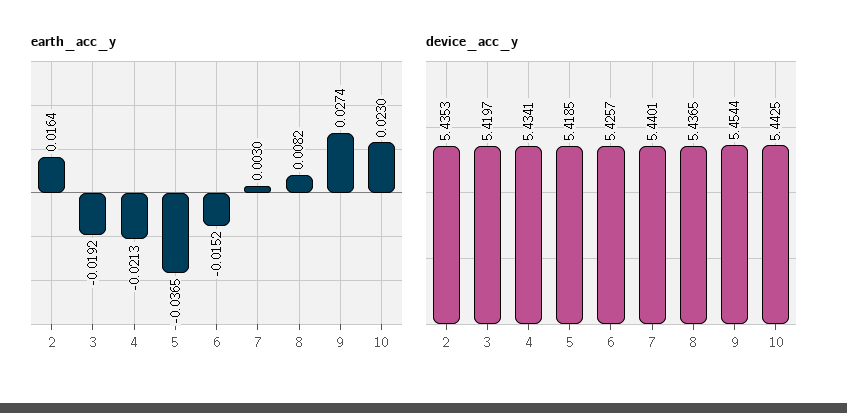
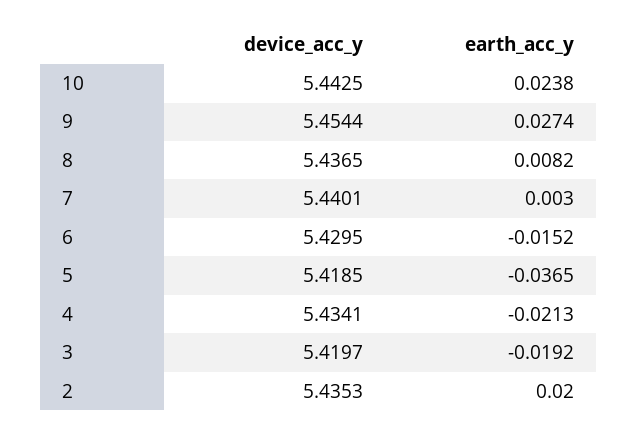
  {
    "earth_acc_y": {
-     "2": 0.0164,
+     "2": 0.02,
      "3": -0.0192,
      "4": -0.0213,
      "5": -0.0365,
      "6": -0.0152,
      "7": 0.003,
      "8": 0.0082,
      "9": 0.0274,
-     "10": 0.023
+     "10": 0.0238
    },
    "device_acc_y": {
      "2": 5.4353,
      "3": 5.4197,
      "4": 5.4341,
      "5": 5.4185,
-     "6": 5.4257,
+     "6": 5.4295,
      "7": 5.4401,
      "8": 5.4365,
      "9": 5.4544,
      "10": 5.4425
    }
  }

